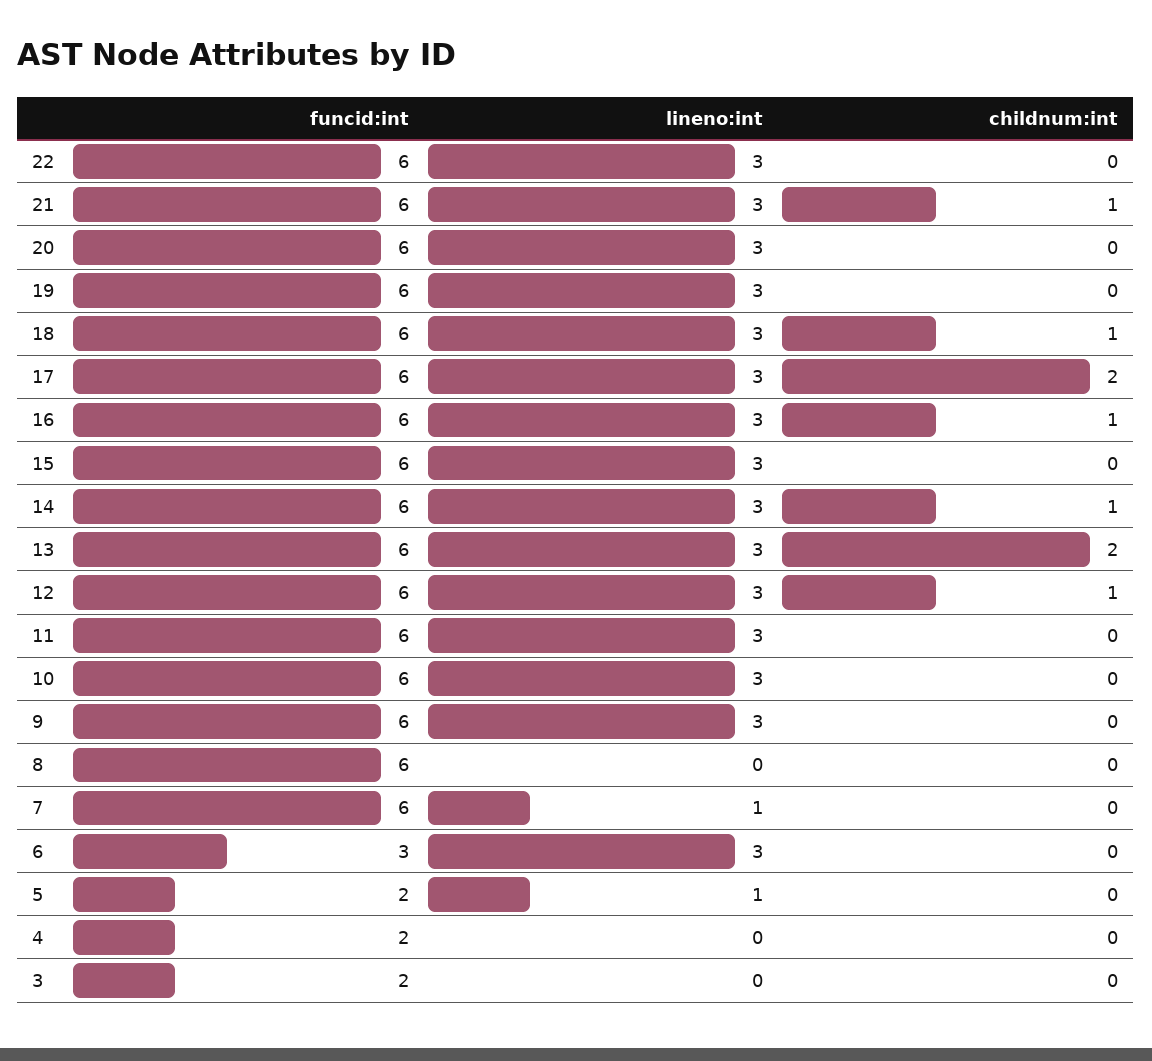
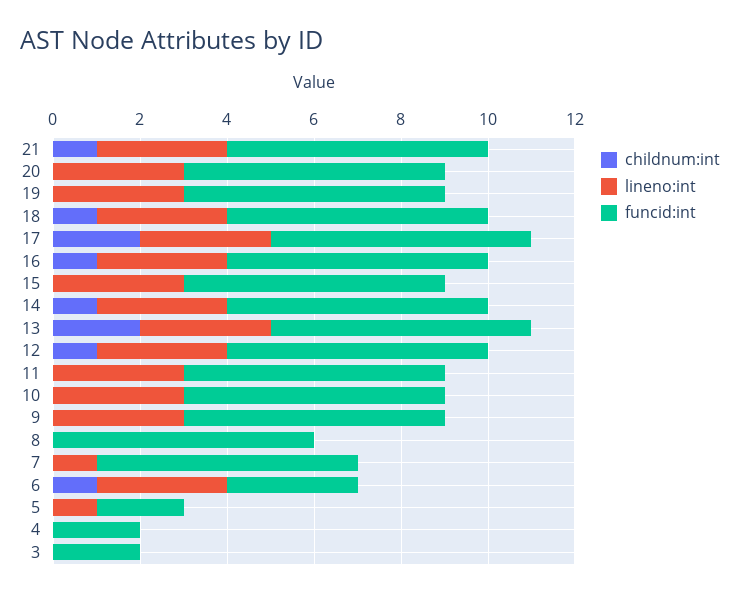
  {
    "funcid:int": {
-     "22": 6,
      "21": 6,
      "20": 6,
      "19": 6,
      "18": 6,
      "17": 6,
      "16": 6,
      "15": 6,
      "14": 6,
      "13": 6,
      "12": 6,
      "11": 6,
      "10": 6,
      "9": 6,
      "8": 6,
      "7": 6,
      "6": 3,
      "5": 2,
      "4": 2,
      "3": 2
    },
    "lineno:int": {
-     "22": 3,
      "21": 3,
      "20": 3,
      "19": 3,
      "18": 3,
      "17": 3,
      "16": 3,
      "15": 3,
      "14": 3,
      "13": 3,
      "12": 3,
      "11": 3,
      "10": 3,
      "9": 3,
      "8": 0,
      "7": 1,
      "6": 3,
      "5": 1,
      "4": 0,
      "3": 0
    },
    "childnum:int": {
-     "22": 0,
      "21": 1,
      "20": 0,
      "19": 0,
      "18": 1,
      "17": 2,
      "16": 1,
      "15": 0,
      "14": 1,
      "13": 2,
      "12": 1,
      "11": 0,
      "10": 0,
      "9": 0,
      "8": 0,
      "7": 0,
-     "6": 0,
+     "6": 1,
      "5": 0,
      "4": 0,
      "3": 0
    }
  }

